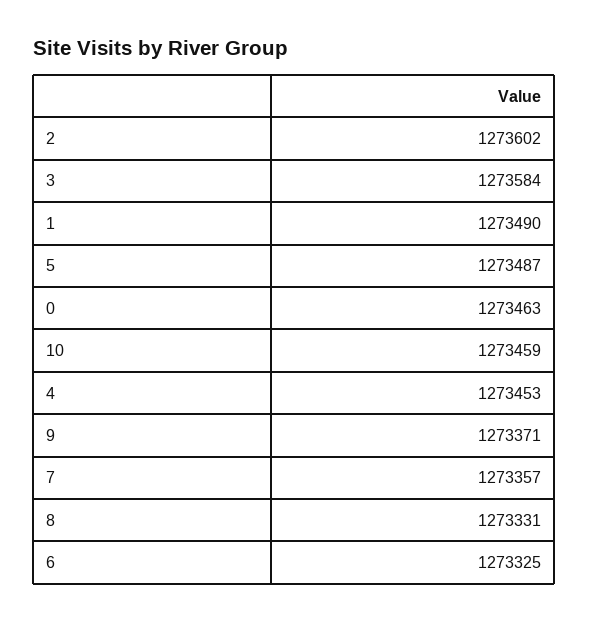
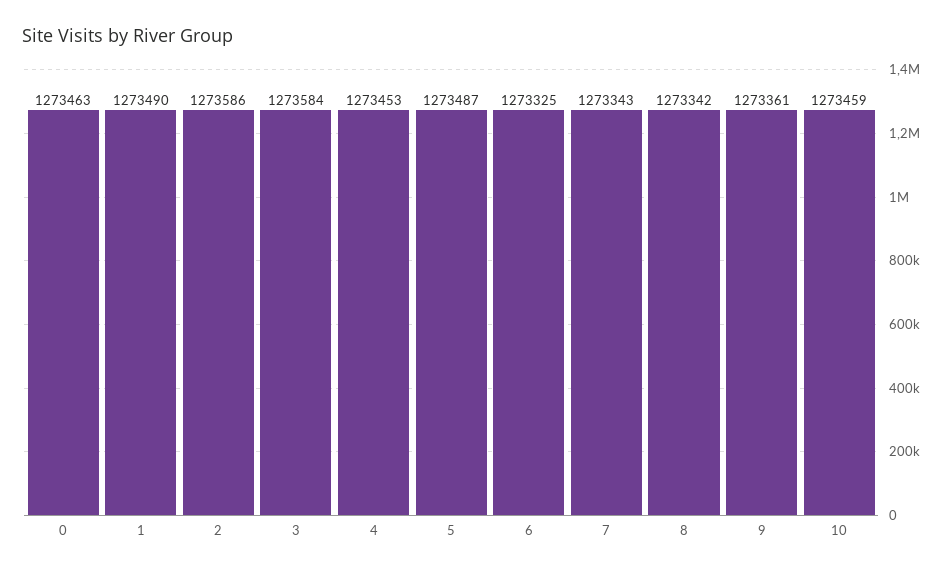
  {
-   "2": 1273602,
+   "2": 1273586,
    "3": 1273584,
    "1": 1273490,
    "5": 1273487,
    "0": 1273463,
    "10": 1273459,
    "4": 1273453,
-   "9": 1273371,
+   "9": 1273361,
-   "7": 1273357,
+   "7": 1273343,
-   "8": 1273331,
+   "8": 1273342,
    "6": 1273325
  }

